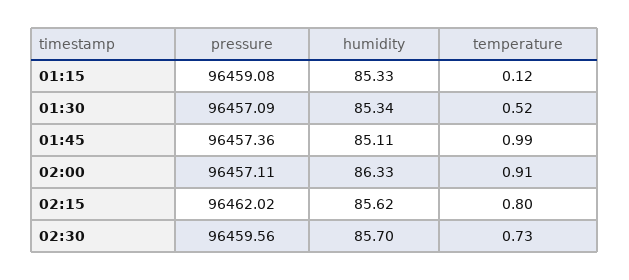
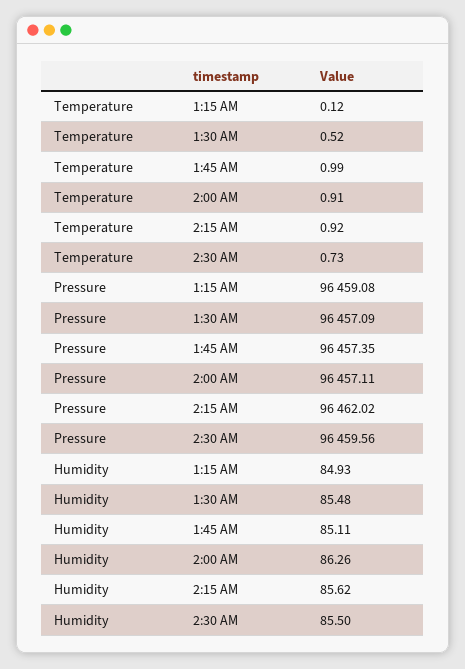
  {
    "pressure": {
      "01:15": 96459.08,
      "01:30": 96457.09,
-     "01:45": 96457.36,
+     "01:45": 96457.35,
      "02:00": 96457.11,
      "02:15": 96462.02,
      "02:30": 96459.56
    },
    "humidity": {
-     "01:15": 85.33,
+     "01:15": 84.93,
-     "01:30": 85.34,
+     "01:30": 85.48,
      "01:45": 85.11,
-     "02:00": 86.33,
+     "02:00": 86.26,
      "02:15": 85.62,
-     "02:30": 85.7
+     "02:30": 85.5
    },
    "temperature": {
      "01:15": 0.12,
      "01:30": 0.52,
      "01:45": 0.99,
      "02:00": 0.91,
-     "02:15": 0.8,
+     "02:15": 0.92,
      "02:30": 0.73
    }
  }

